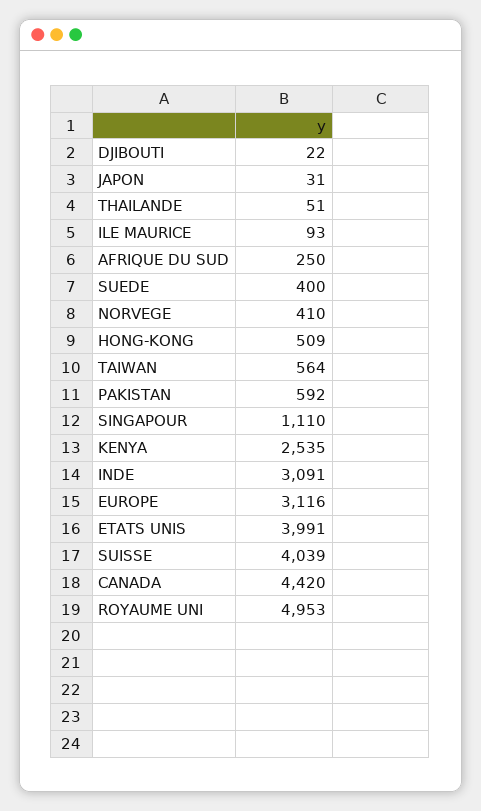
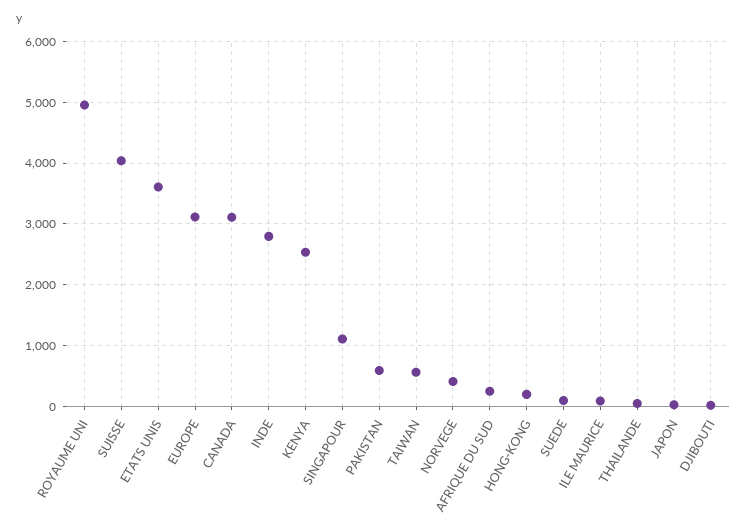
  {
    "DJIBOUTI": 22,
    "JAPON": 31,
    "THAILANDE": 51,
    "ILE MAURICE": 93,
    "AFRIQUE DU SUD": 250,
-   "SUEDE": 400,
+   "SUEDE": 100,
    "NORVEGE": 410,
-   "HONG-KONG": 509,
+   "HONG-KONG": 200,
    "TAIWAN": 564,
    "PAKISTAN": 592,
    "SINGAPOUR": 1110,
    "KENYA": 2535,
-   "INDE": 3091,
+   "INDE": 2800,
    "EUROPE": 3116,
-   "ETATS UNIS": 3991,
+   "ETATS UNIS": 3600,
    "SUISSE": 4039,
-   "CANADA": 4420,
+   "CANADA": 3100,
    "ROYAUME UNI": 4953
  }

